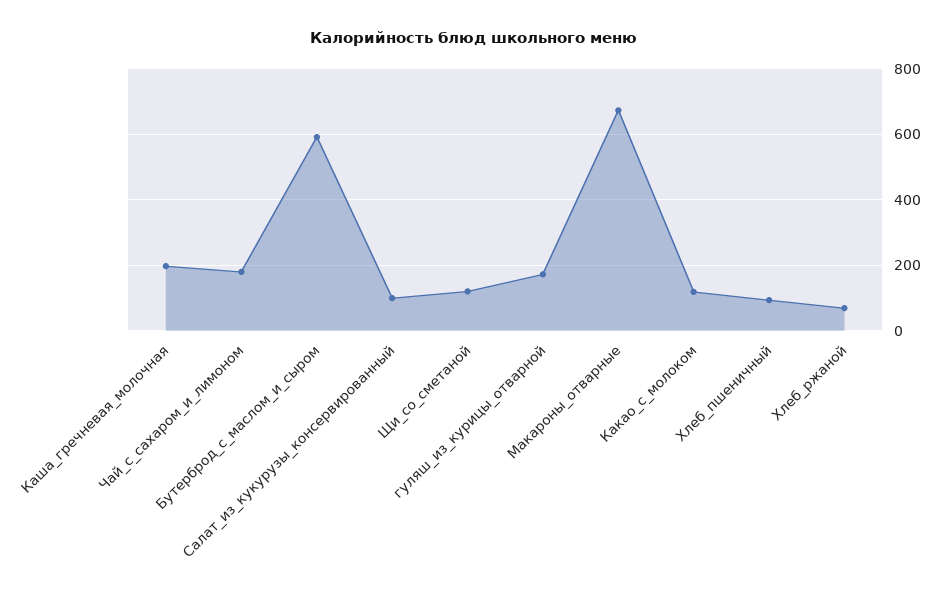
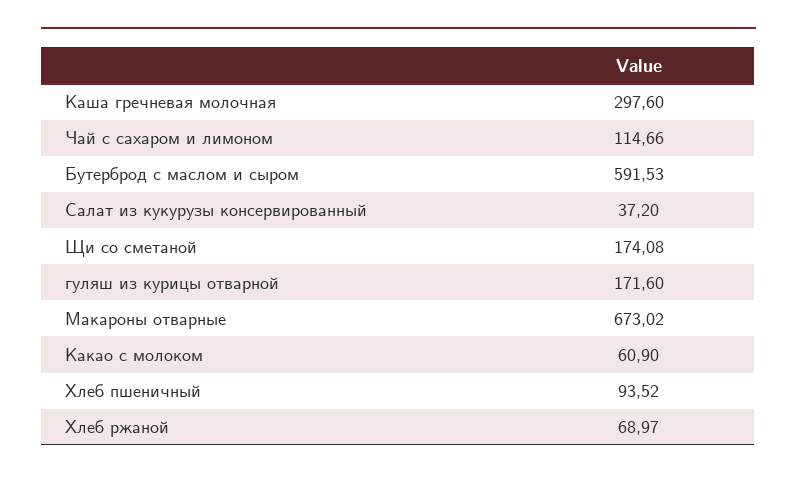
  {
-   "Каша_гречневая_молочная": 200,
+   "Каша_гречневая_молочная": 297.6,
-   "Чай_с_сахаром_и_лимоном": 180,
+   "Чай_с_сахаром_и_лимоном": 114.66,
    "Бутерброд_с_маслом_и_сыром": 591.53,
-   "Салат_из_кукурузы_консервированный": 100,
+   "Салат_из_кукурузы_консервированный": 37.2,
-   "Щи_со_сметаной": 120,
+   "Щи_со_сметаной": 174.08,
    "гуляш_из_курицы_отварной": 171.6,
    "Макароны_отварные": 673.02,
-   "Какао_с_молоком": 120,
+   "Какао_с_молоком": 60.9,
    "Хлеб_пшеничный": 93.52,
    "Хлеб_ржаной": 68.97
  }

